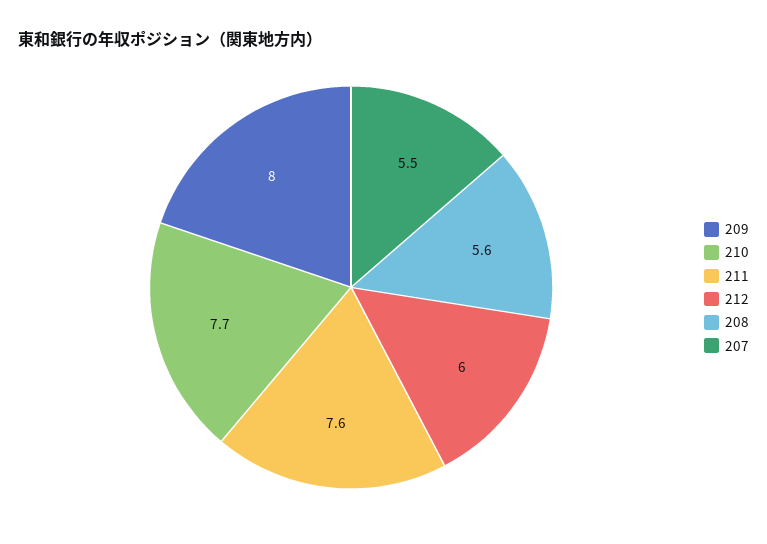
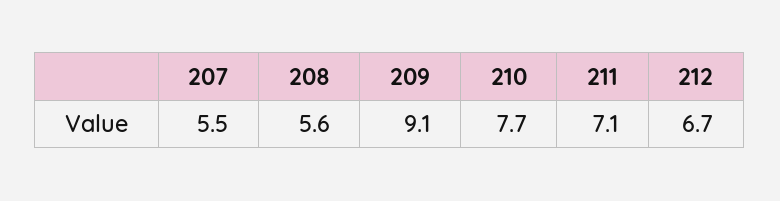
  {
-   "209": 8,
+   "209": 9.1,
    "210": 7.7,
-   "211": 7.6,
+   "211": 7.1,
-   "212": 6,
+   "212": 6.7,
    "208": 5.6,
    "207": 5.5
  }

